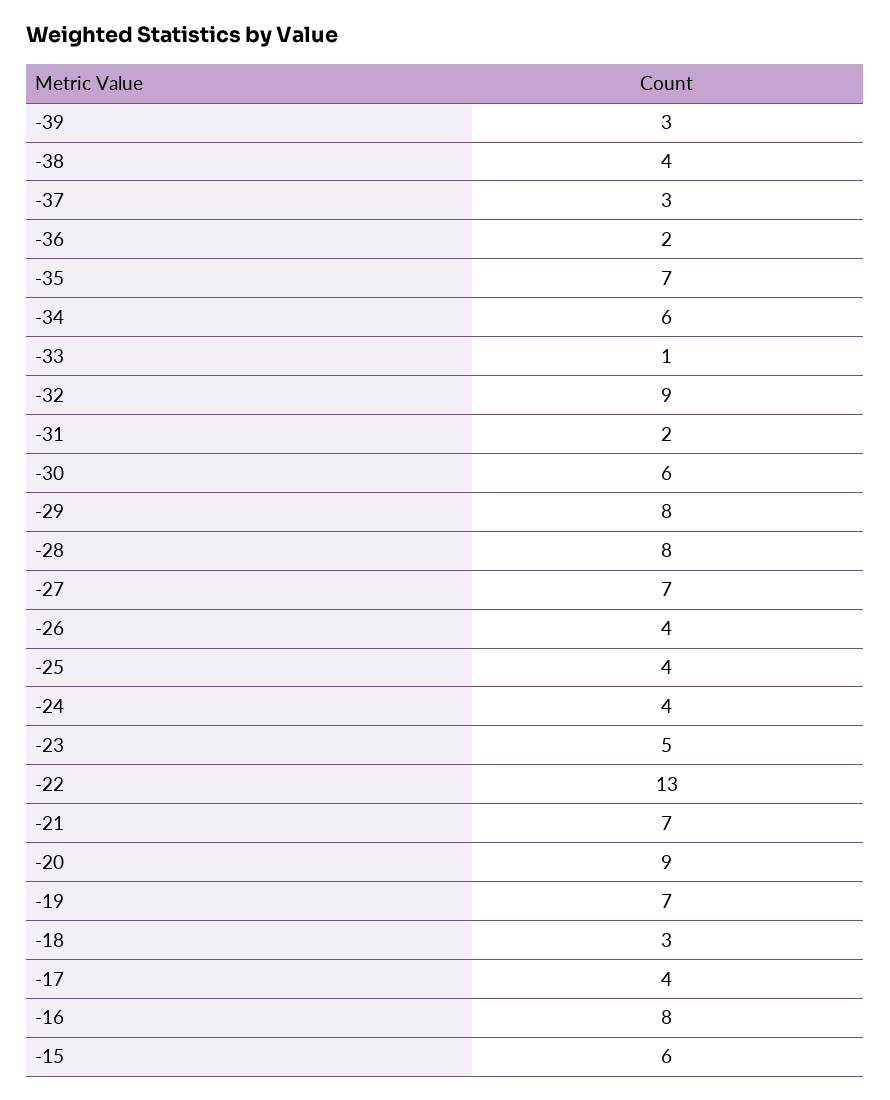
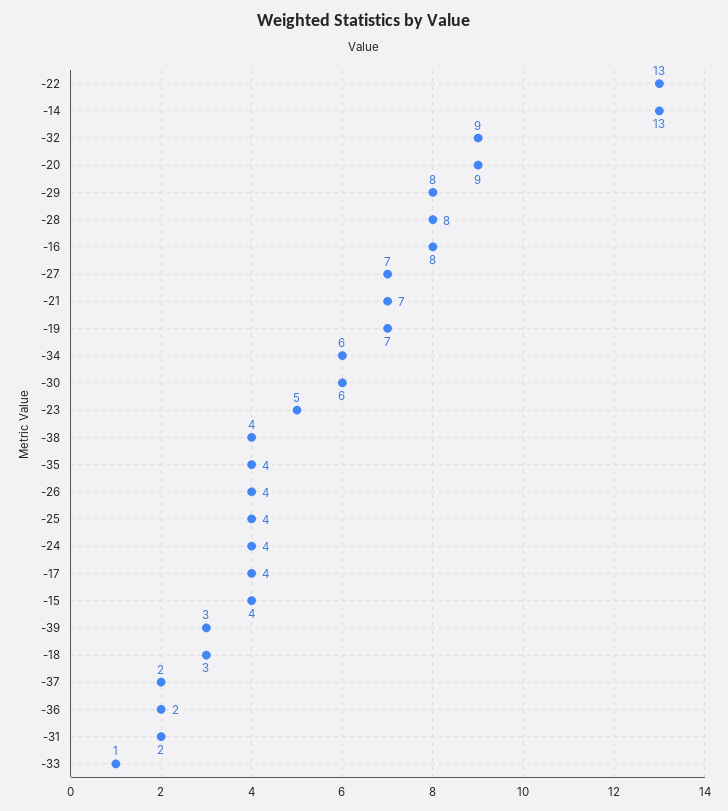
  {
    "-39": 3,
    "-38": 4,
-   "-37": 3,
+   "-37": 2,
    "-36": 2,
-   "-35": 7,
+   "-35": 4,
    "-34": 6,
    "-33": 1,
    "-32": 9,
    "-31": 2,
    "-30": 6,
    "-29": 8,
    "-28": 8,
    "-27": 7,
    "-26": 4,
    "-25": 4,
    "-24": 4,
    "-23": 5,
    "-22": 13,
    "-21": 7,
    "-20": 9,
    "-19": 7,
    "-18": 3,
    "-17": 4,
    "-16": 8,
-   "-15": 6
+   "-15": 4,
+   "-14": 13
  }

